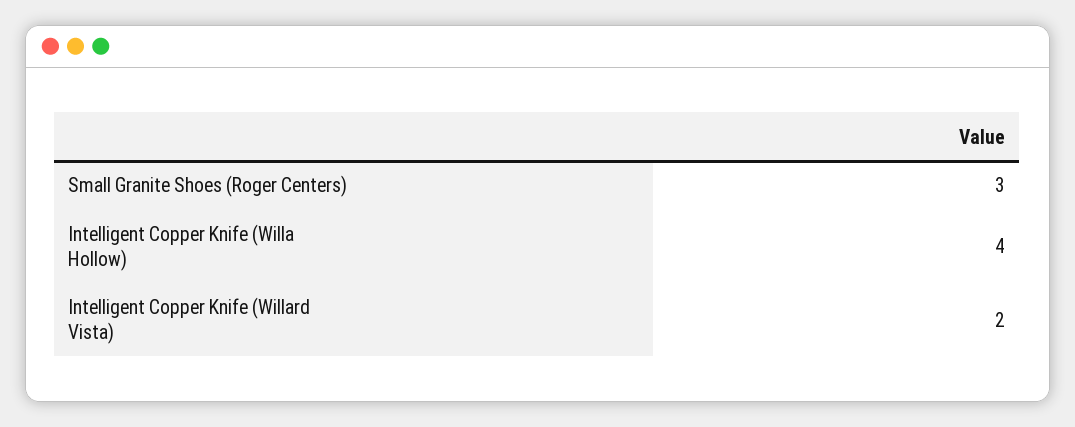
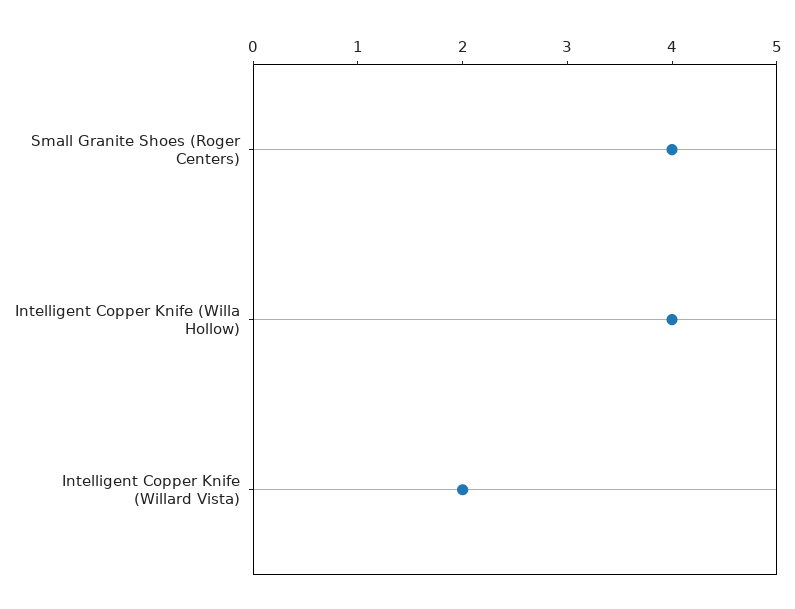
  {
-   "Small Granite Shoes (Roger Centers)": 3,
+   "Small Granite Shoes (Roger Centers)": 4,
    "Intelligent Copper Knife (Willa Hollow)": 4,
    "Intelligent Copper Knife (Willard Vista)": 2
  }

